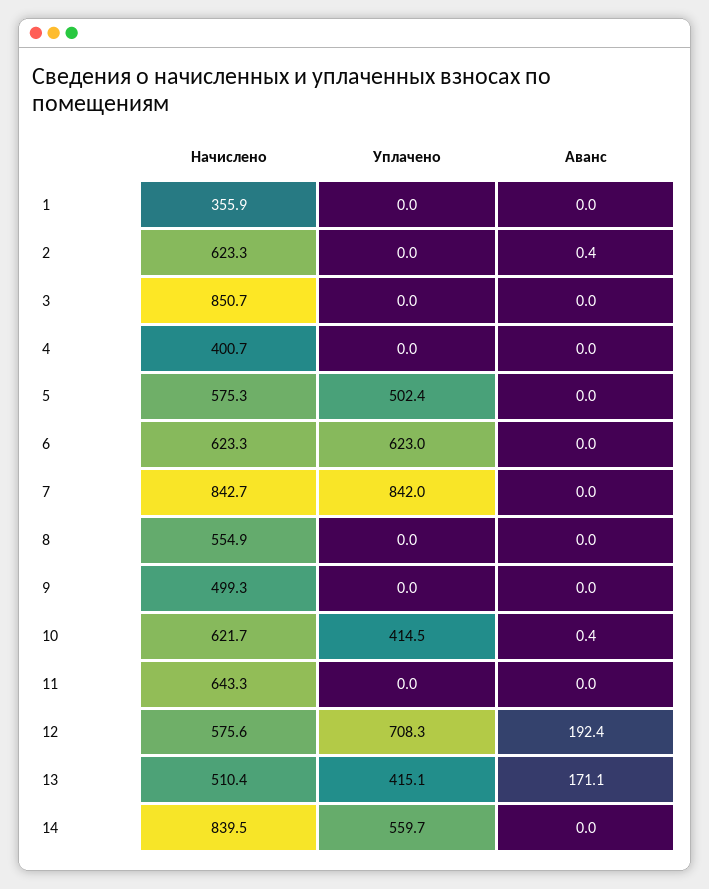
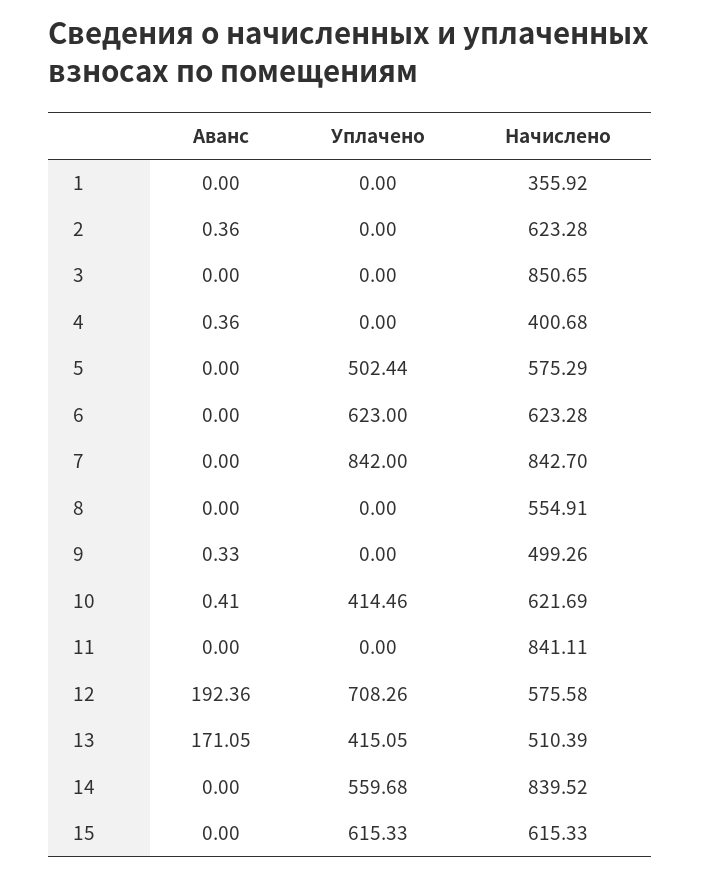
  {
    "Начислено": {
      "1": 355.92,
      "2": 623.28,
      "3": 850.65,
      "4": 400.68,
      "5": 575.29,
      "6": 623.28,
      "7": 842.7,
      "8": 554.91,
      "9": 499.26,
      "10": 621.69,
-     "11": 643.3,
+     "11": 841.11,
      "12": 575.58,
      "13": 510.39,
-     "14": 839.52
+     "14": 839.52,
+     "15": 615.33
    },
    "Уплачено": {
      "1": 0,
      "2": 0,
      "3": 0,
      "4": 0,
      "5": 502.44,
      "6": 623,
      "7": 842,
      "8": 0,
      "9": 0,
      "10": 414.46,
      "11": 0,
      "12": 708.26,
      "13": 415.05,
-     "14": 559.68
+     "14": 559.68,
+     "15": 615.33
    },
    "Аванс": {
      "1": 0,
      "2": 0.36,
      "3": 0,
-     "4": 0,
+     "4": 0.36,
      "5": 0,
      "6": 0,
      "7": 0,
      "8": 0,
-     "9": 0,
+     "9": 0.33,
      "10": 0.41,
      "11": 0,
      "12": 192.36,
      "13": 171.05,
-     "14": 0
+     "14": 0,
+     "15": 0
    }
  }

